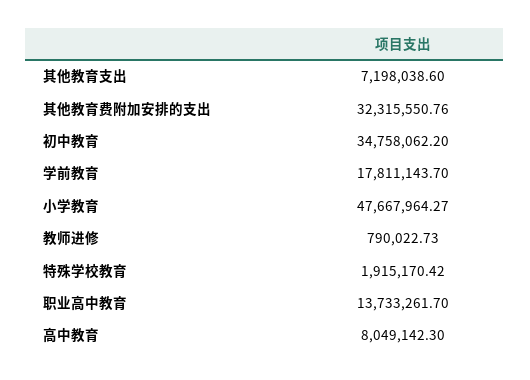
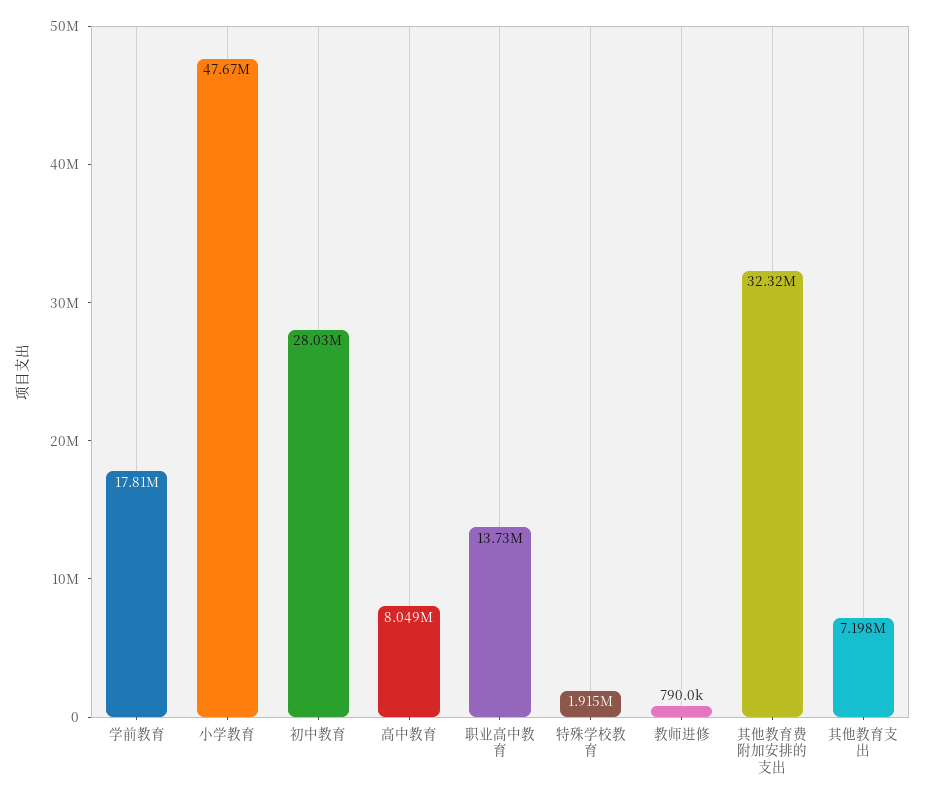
  {
    "其他教育支出": 7198038.6,
    "其他教育费附加安排的支出": 32315550.76,
-   "初中教育": 34758062.2,
+   "初中教育": 28030000,
    "学前教育": 17811143.7,
    "小学教育": 47667964.27,
    "教师进修": 790022.73,
    "特殊学校教育": 1915170.42,
    "职业高中教育": 13733261.7,
    "高中教育": 8049142.3
  }

